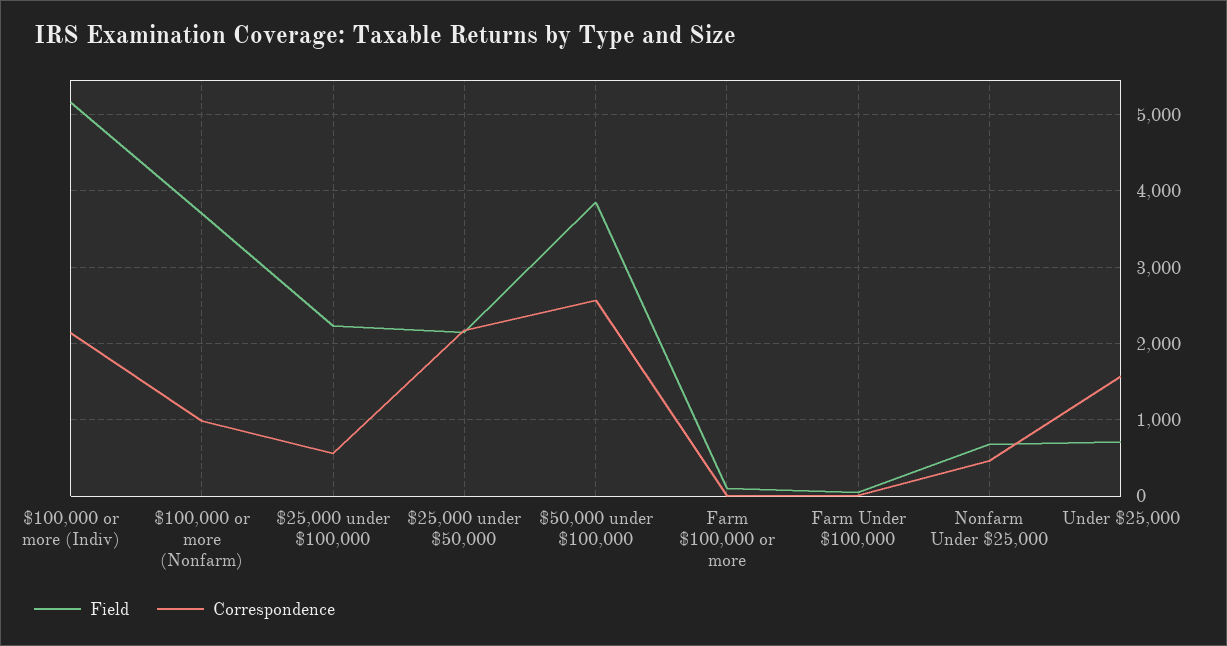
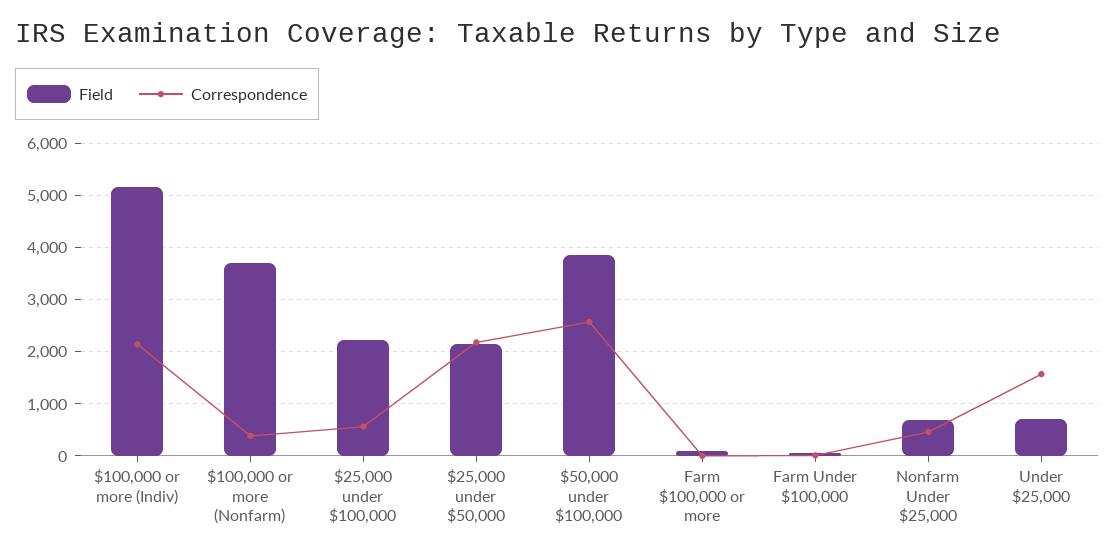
  {
    "Field": {
      "$100,000 or more (Indiv)": 5200,
      "$100,000 or more (Nonfarm)": 3700,
      "$25,000 under $100,000": 2200,
      "$25,000 under $50,000": 2200,
      "$50,000 under $100,000": 3900,
      "Farm $100,000 or more": 100,
      "Farm Under $100,000": 100,
      "Nonfarm Under $25,000": 700,
      "Under $25,000": 700
    },
    "Correspondence": {
      "$100,000 or more (Indiv)": 2100,
-     "$100,000 or more (Nonfarm)": 1000,
+     "$100,000 or more (Nonfarm)": 400,
      "$25,000 under $100,000": 600,
      "$25,000 under $50,000": 2200,
      "$50,000 under $100,000": 2600,
      "Farm $100,000 or more": 0,
      "Farm Under $100,000": 0,
      "Nonfarm Under $25,000": 500,
      "Under $25,000": 1600
    }
  }

